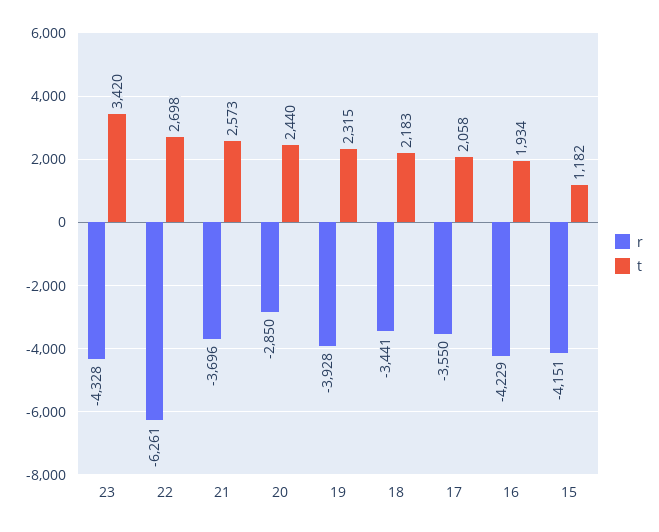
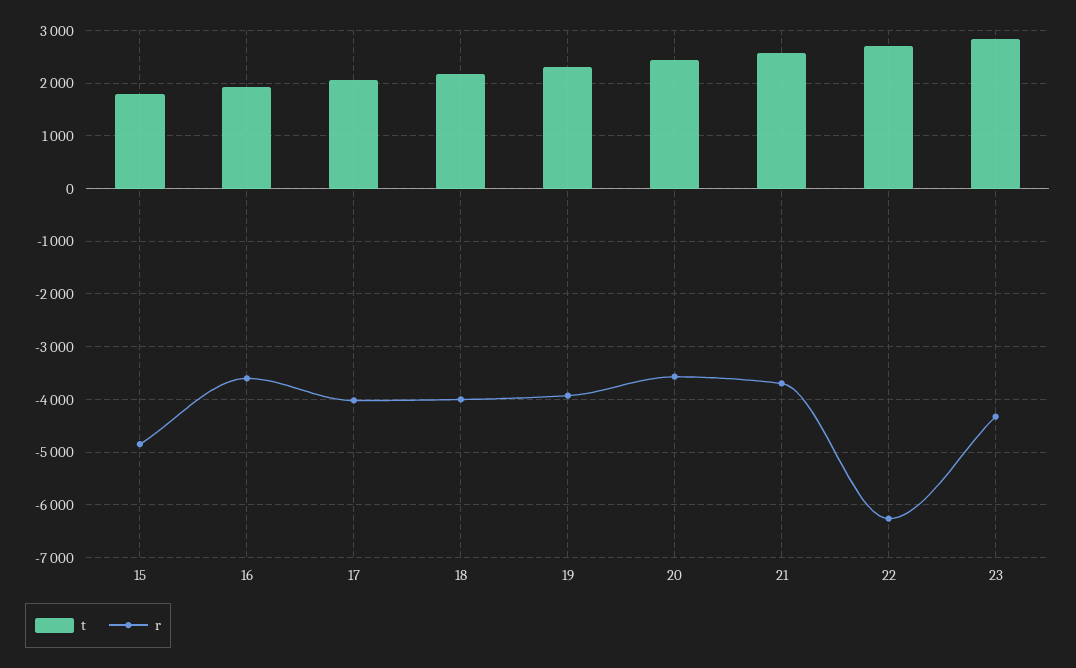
  {
    "r": {
      "23": -4328,
      "22": -6261,
      "21": -3696,
-     "20": -2850,
+     "20": -3600,
      "19": -3928,
-     "18": -3441,
+     "18": -4000,
-     "17": -3550,
+     "17": -4000,
-     "16": -4229,
+     "16": -3600,
-     "15": -4151
+     "15": -4800
    },
    "t": {
-     "23": 3420,
+     "23": 2800,
      "22": 2698,
      "21": 2573,
      "20": 2440,
      "19": 2315,
      "18": 2183,
      "17": 2058,
      "16": 1934,
-     "15": 1182
+     "15": 1800
    }
  }

